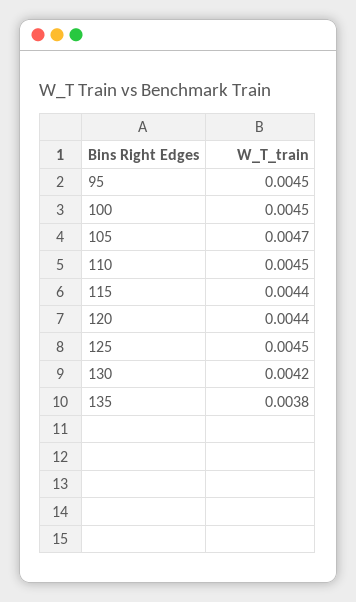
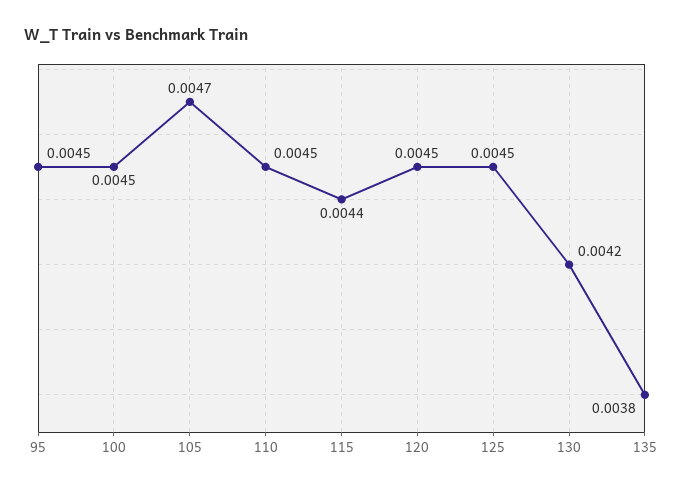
  {
    "95": 0.0045,
    "100": 0.0045,
    "105": 0.0047,
    "110": 0.0045,
    "115": 0.0044,
-   "120": 0.0044,
+   "120": 0.0045,
    "125": 0.0045,
    "130": 0.0042,
    "135": 0.0038
  }

